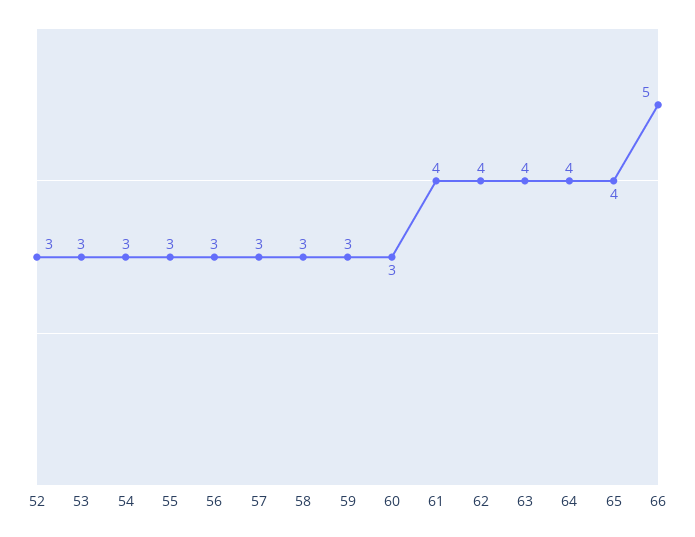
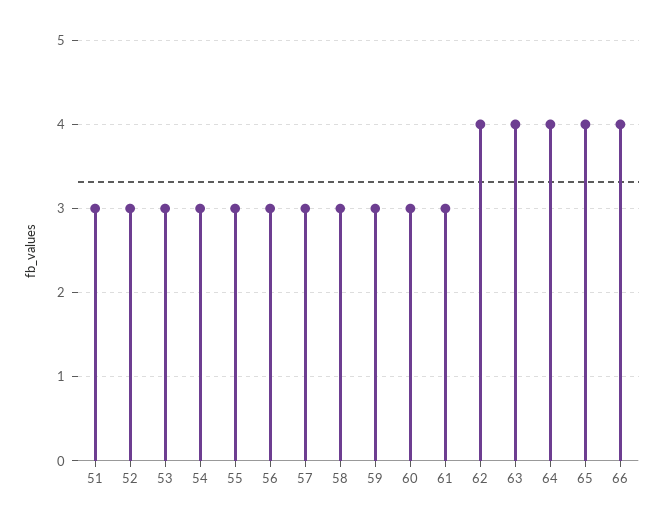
  {
    "52": 3,
    "53": 3,
    "54": 3,
    "55": 3,
    "56": 3,
    "57": 3,
    "58": 3,
    "59": 3,
    "60": 3,
-   "61": 4,
+   "61": 3,
    "62": 4,
    "63": 4,
    "64": 4,
    "65": 4,
-   "66": 5
+   "66": 4,
+   "51": 3
  }

